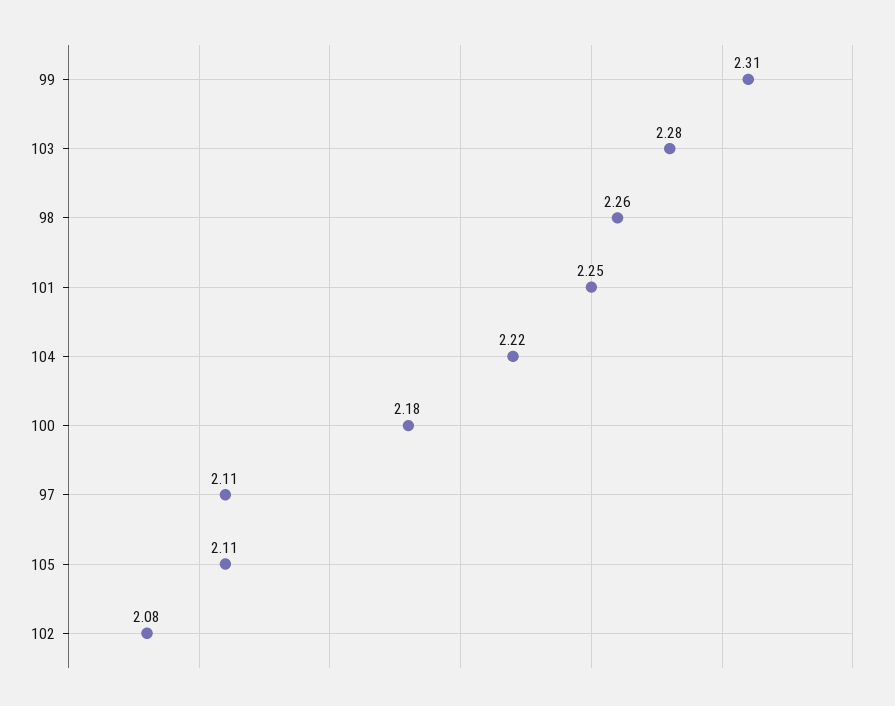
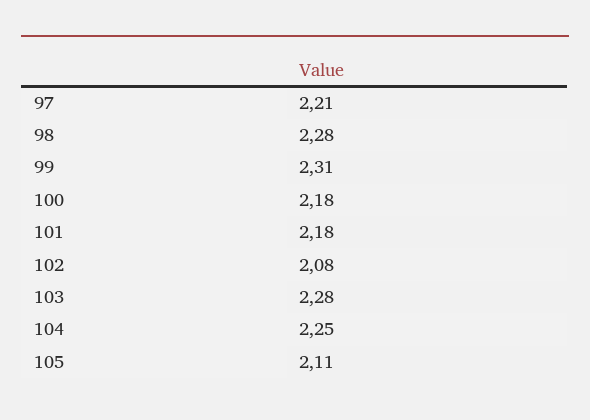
  {
    "99": 2.31,
    "103": 2.28,
-   "98": 2.26,
+   "98": 2.28,
-   "101": 2.25,
+   "101": 2.18,
-   "104": 2.22,
+   "104": 2.25,
    "100": 2.18,
-   "97": 2.11,
+   "97": 2.21,
    "105": 2.11,
    "102": 2.08
  }

